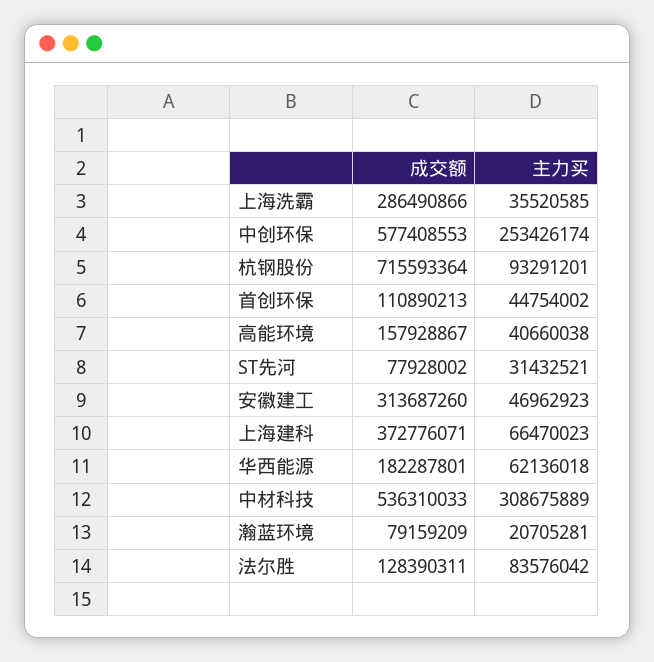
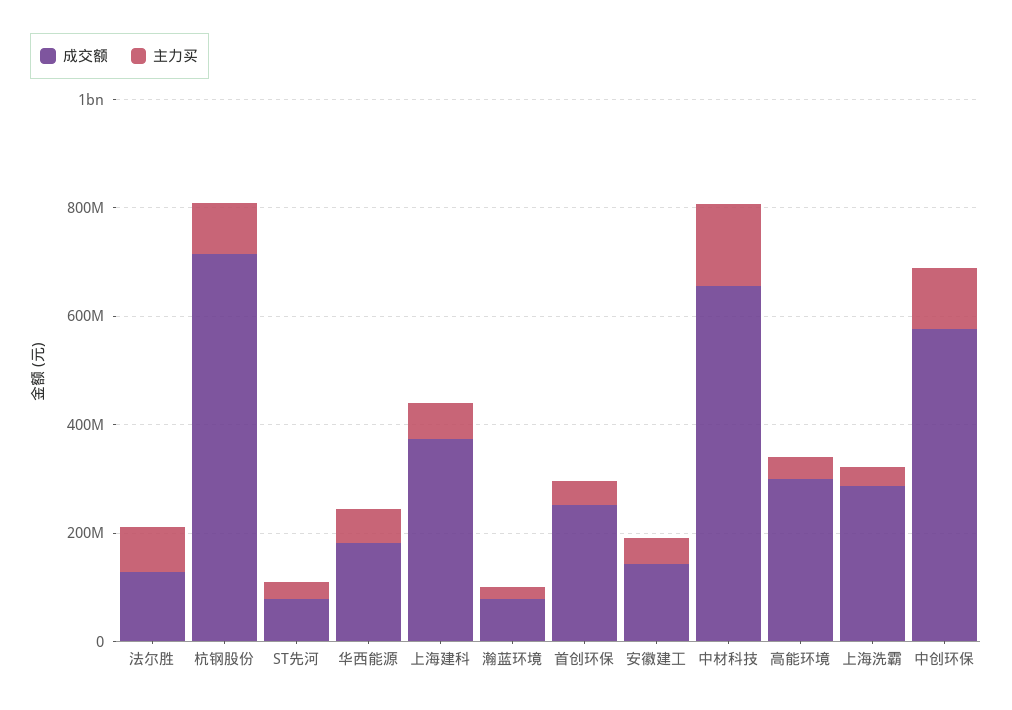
  {
    "成交额": {
      "上海洗霸": 286490866,
      "中创环保": 577408553,
      "杭钢股份": 715593364,
-     "首创环保": 110890213,
+     "首创环保": 250000000,
-     "高能环境": 157928867,
+     "高能环境": 300000000,
      "ST先河": 77928002,
-     "安徽建工": 313687260,
+     "安徽建工": 150000000,
      "上海建科": 372776071,
      "华西能源": 182287801,
-     "中材科技": 536310033,
+     "中材科技": 650000000,
      "瀚蓝环境": 79159209,
      "法尔胜": 128390311
    },
    "主力买": {
      "上海洗霸": 35520585,
-     "中创环保": 253426174,
+     "中创环保": 100000000,
      "杭钢股份": 93291201,
      "首创环保": 44754002,
      "高能环境": 40660038,
      "ST先河": 31432521,
      "安徽建工": 46962923,
      "上海建科": 66470023,
      "华西能源": 62136018,
-     "中材科技": 308675889,
+     "中材科技": 150000000,
      "瀚蓝环境": 20705281,
      "法尔胜": 83576042
    }
  }

